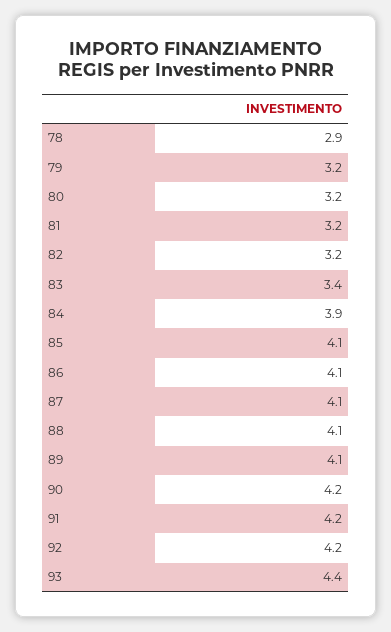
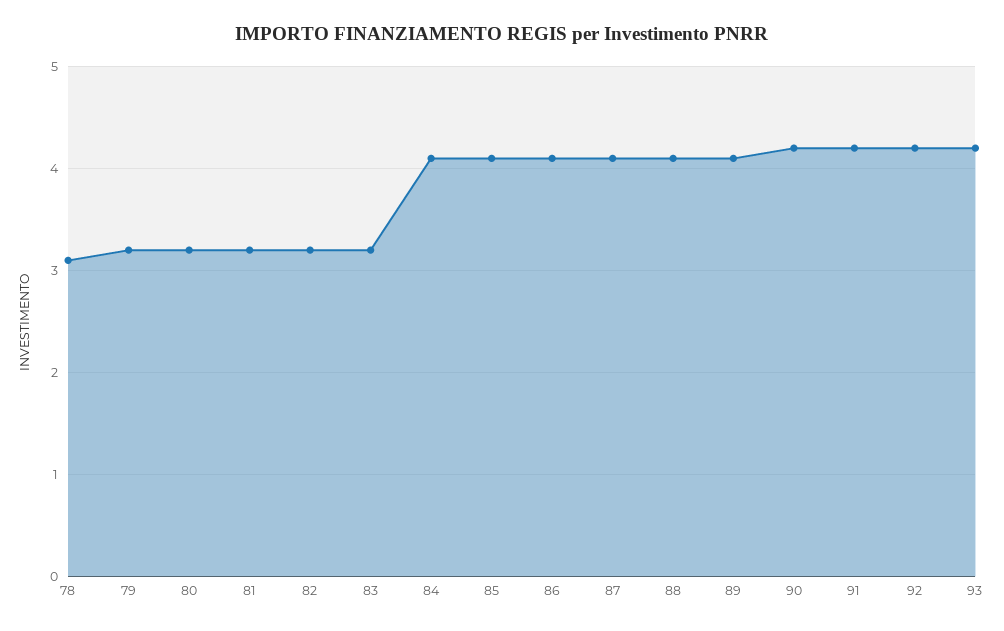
  {
-   "78": 2.9,
+   "78": 3.1,
    "79": 3.2,
    "80": 3.2,
    "81": 3.2,
    "82": 3.2,
-   "83": 3.4,
+   "83": 3.2,
-   "84": 3.9,
+   "84": 4.1,
    "85": 4.1,
    "86": 4.1,
    "87": 4.1,
    "88": 4.1,
    "89": 4.1,
    "90": 4.2,
    "91": 4.2,
    "92": 4.2,
-   "93": 4.4
+   "93": 4.2
  }

